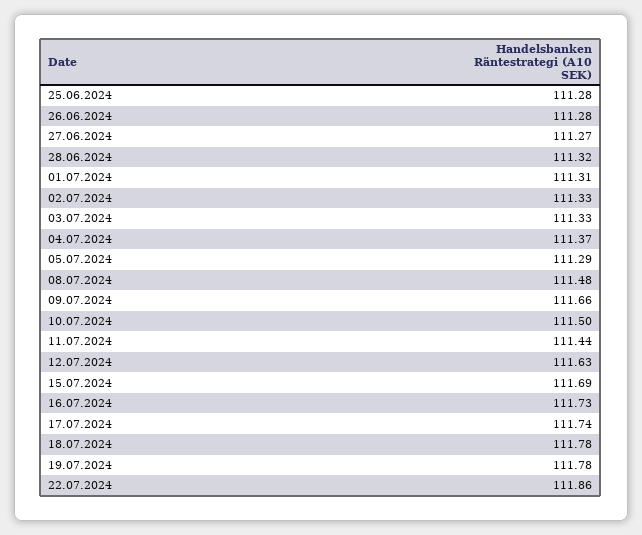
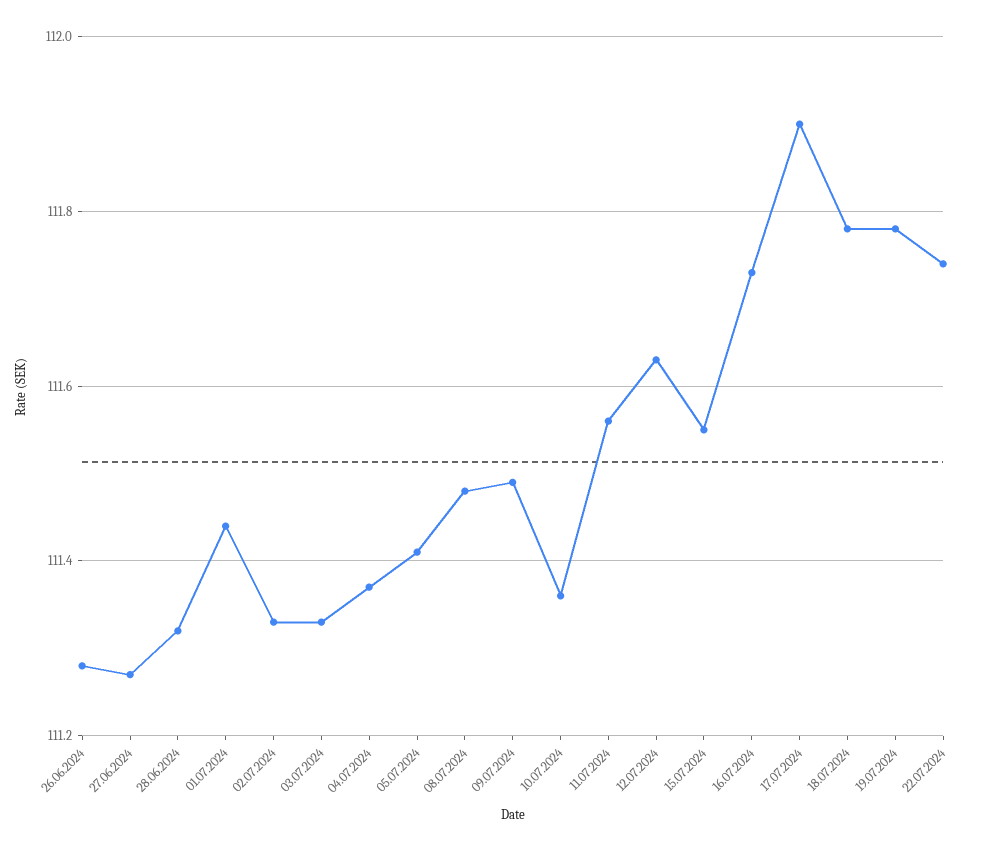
  {
-   "25.06.2024": 111.28,
    "26.06.2024": 111.28,
    "27.06.2024": 111.27,
    "28.06.2024": 111.32,
-   "01.07.2024": 111.31,
+   "01.07.2024": 111.45,
    "02.07.2024": 111.33,
    "03.07.2024": 111.33,
    "04.07.2024": 111.37,
-   "05.07.2024": 111.29,
+   "05.07.2024": 111.4,
    "08.07.2024": 111.48,
-   "09.07.2024": 111.66,
+   "09.07.2024": 111.5,
-   "10.07.2024": 111.5,
+   "10.07.2024": 111.35,
-   "11.07.2024": 111.44,
+   "11.07.2024": 111.55,
    "12.07.2024": 111.63,
-   "15.07.2024": 111.69,
+   "15.07.2024": 111.55,
    "16.07.2024": 111.73,
-   "17.07.2024": 111.74,
+   "17.07.2024": 111.9,
    "18.07.2024": 111.78,
    "19.07.2024": 111.78,
-   "22.07.2024": 111.86
+   "22.07.2024": 111.75
  }

